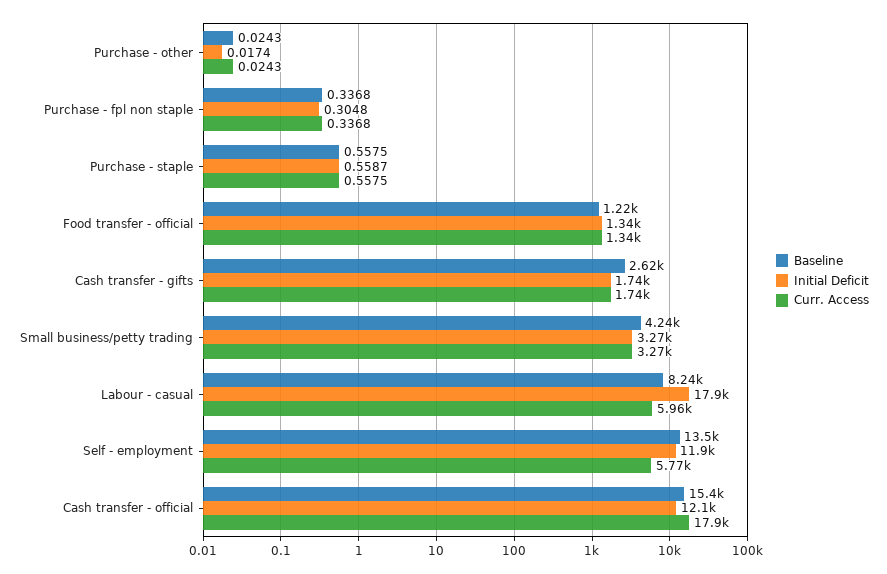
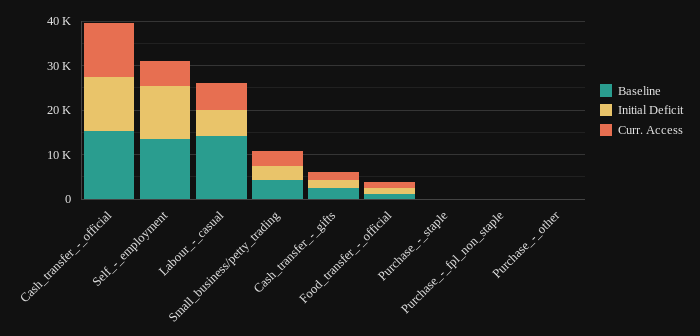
  {
    "Baseline": {
      "Purchase - other": 0.0243,
      "Purchase - fpl non staple": 0.3368,
      "Purchase - staple": 0.5575,
      "Food transfer - official": 1220,
      "Cash transfer - gifts": 2620,
      "Small business/petty trading": 4240,
-     "Labour - casual": 8240,
+     "Labour - casual": 14000,
      "Self - employment": 13500,
      "Cash transfer - official": 15400
    },
    "Initial Deficit": {
      "Purchase - other": 0.0174,
      "Purchase - fpl non staple": 0.3048,
      "Purchase - staple": 0.5587,
      "Food transfer - official": 1340,
      "Cash transfer - gifts": 1740,
      "Small business/petty trading": 3270,
-     "Labour - casual": 17900,
+     "Labour - casual": 6000,
      "Self - employment": 11900,
      "Cash transfer - official": 12100
    },
    "Curr. Access": {
      "Purchase - other": 0.0243,
      "Purchase - fpl non staple": 0.3368,
      "Purchase - staple": 0.5575,
      "Food transfer - official": 1340,
      "Cash transfer - gifts": 1740,
      "Small business/petty trading": 3270,
      "Labour - casual": 5960,
      "Self - employment": 5770,
-     "Cash transfer - official": 17900
+     "Cash transfer - official": 12000
    }
  }

